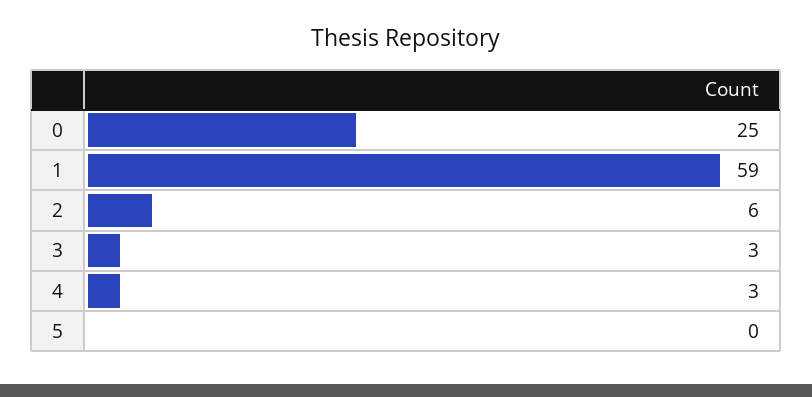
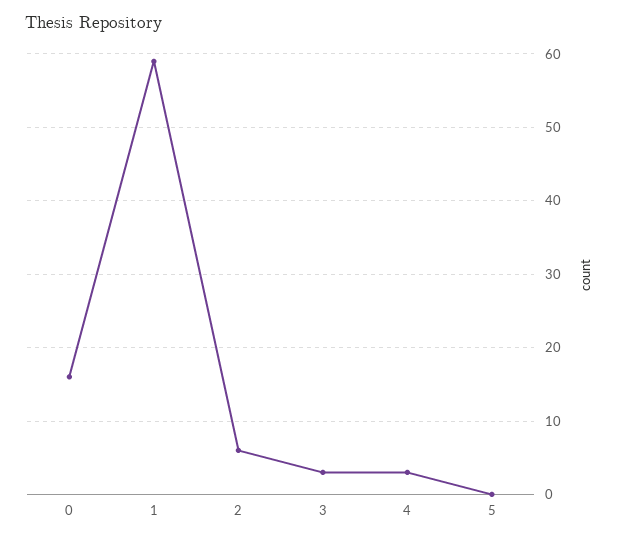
  {
-   "0": 25,
+   "0": 16,
    "1": 59,
    "2": 6,
    "3": 3,
    "4": 3,
    "5": 0
  }

